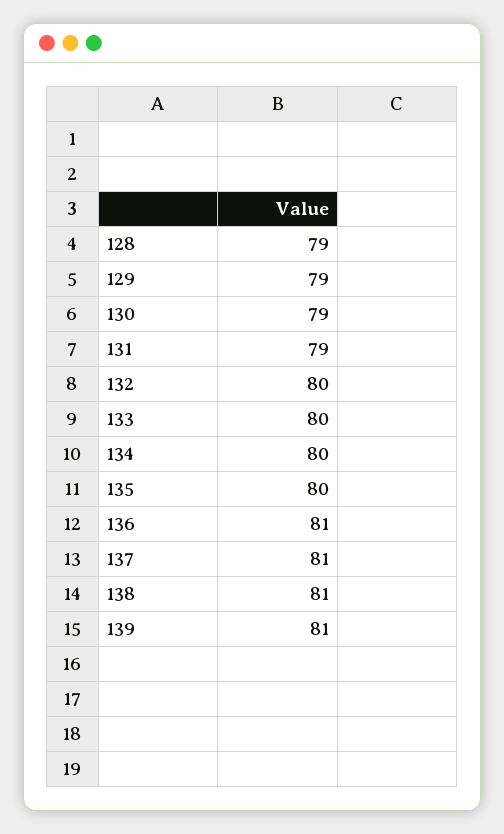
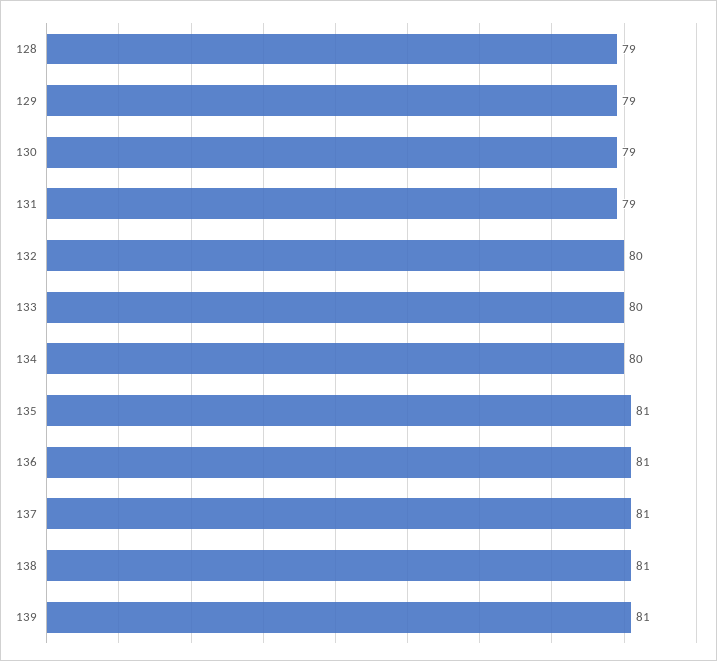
  {
    "128": 79,
    "129": 79,
    "130": 79,
    "131": 79,
    "132": 80,
    "133": 80,
    "134": 80,
-   "135": 80,
+   "135": 81,
    "136": 81,
    "137": 81,
    "138": 81,
    "139": 81
  }

